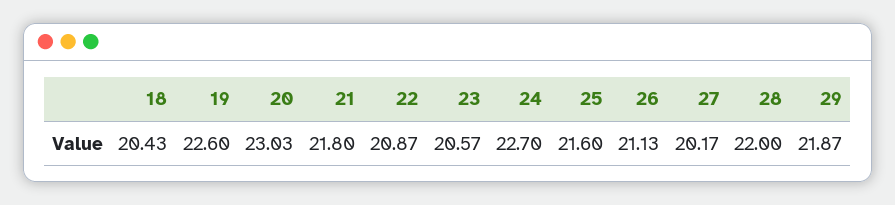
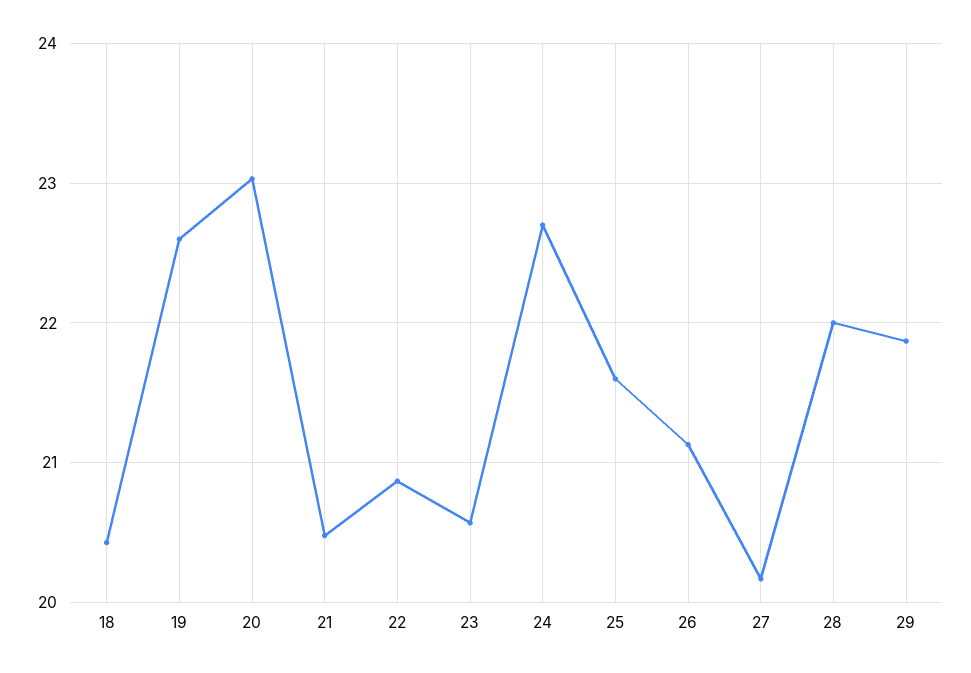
  {
    "18": 20.43,
    "19": 22.6,
    "20": 23.03,
-   "21": 21.8,
+   "21": 20.5,
    "22": 20.87,
    "23": 20.57,
    "24": 22.7,
    "25": 21.6,
    "26": 21.13,
    "27": 20.17,
    "28": 22,
    "29": 21.87
  }

